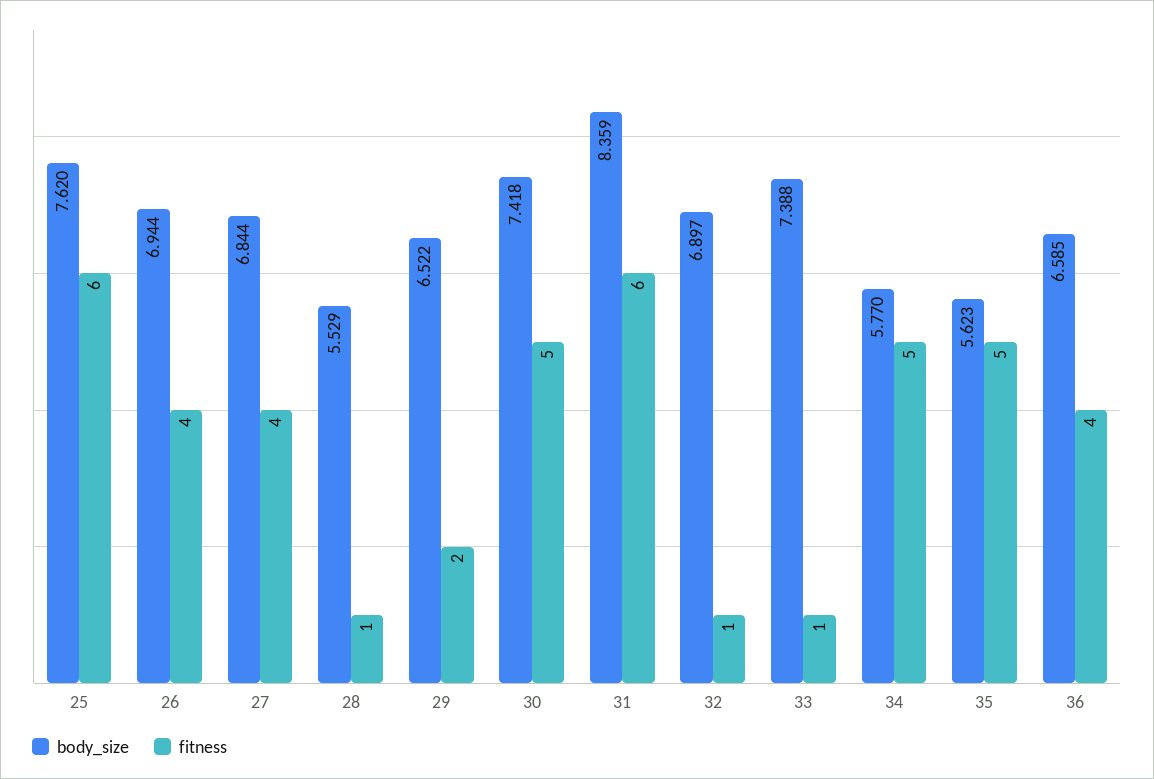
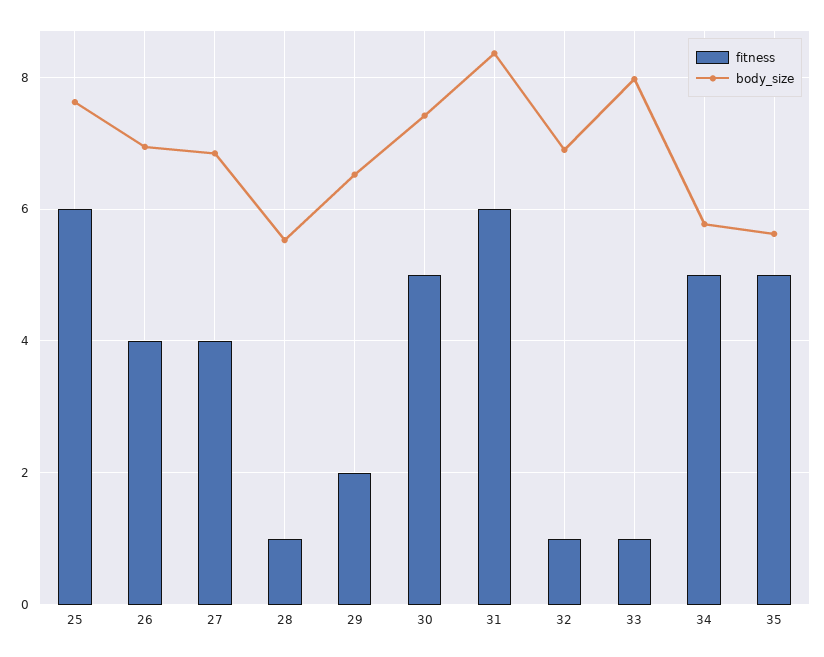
  {
    "body_size": {
      "25": 7.62,
      "26": 6.944,
      "27": 6.844,
      "28": 5.529,
      "29": 6.522,
      "30": 7.418,
      "31": 8.359,
      "32": 6.897,
-     "33": 7.388,
+     "33": 8,
      "34": 5.77,
-     "35": 5.623,
+     "35": 5.623
-     "36": 6.585
    },
    "fitness": {
      "25": 6,
      "26": 4,
      "27": 4,
      "28": 1,
      "29": 2,
      "30": 5,
      "31": 6,
      "32": 1,
      "33": 1,
      "34": 5,
-     "35": 5,
+     "35": 5
-     "36": 4
    }
  }

